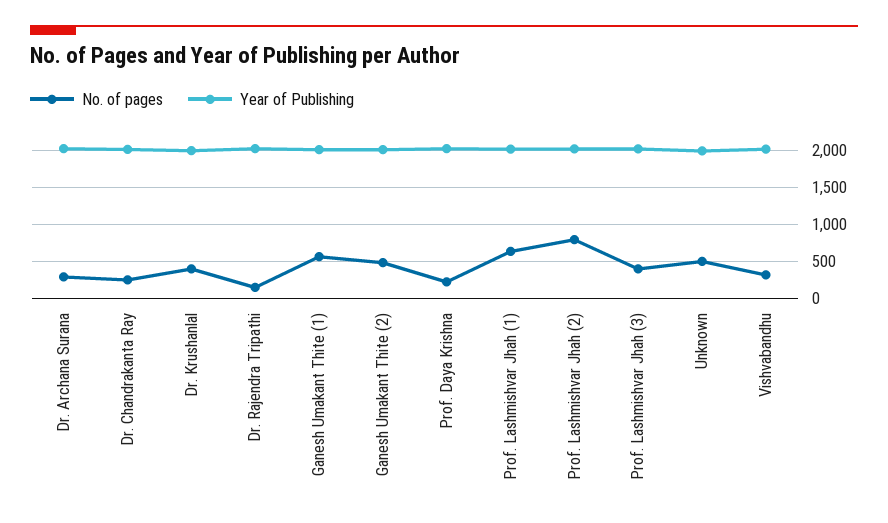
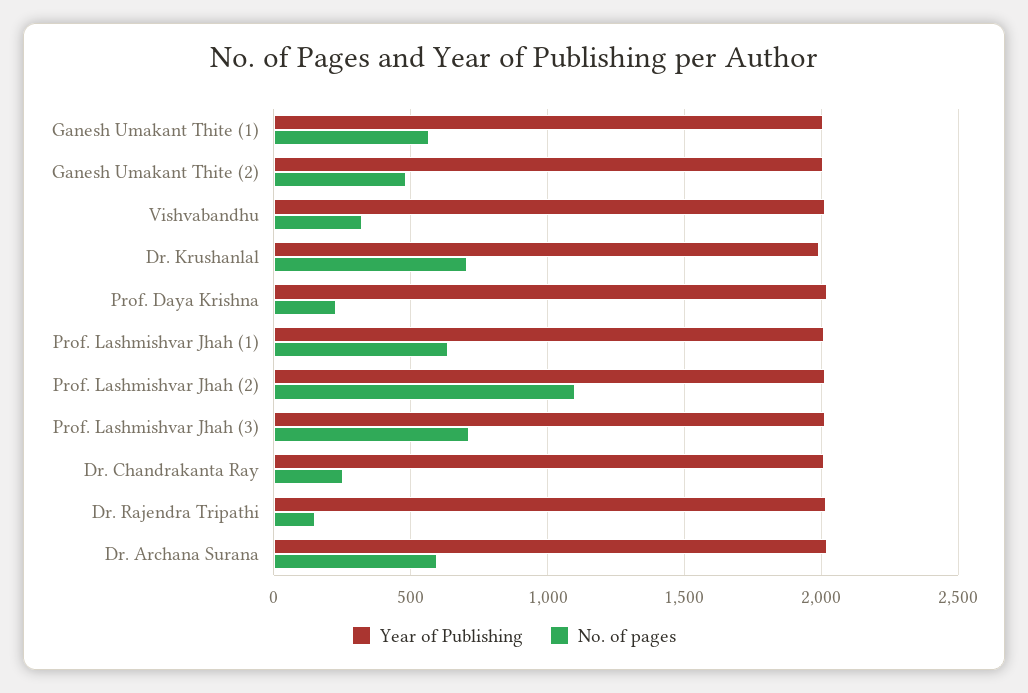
  {
    "No. of pages": {
-     "Dr. Archana Surana": 300,
+     "Dr. Archana Surana": 600,
      "Dr. Chandrakanta Ray": 250,
-     "Dr. Krushanlal": 400,
+     "Dr. Krushanlal": 700,
      "Dr. Rajendra Tripathi": 150,
      "Ganesh Umakant Thite (1)": 550,
      "Ganesh Umakant Thite (2)": 500,
      "Prof. Daya Krishna": 250,
      "Prof. Lashmishvar Jhah (1)": 650,
-     "Prof. Lashmishvar Jhah (2)": 800,
+     "Prof. Lashmishvar Jhah (2)": 1100,
-     "Prof. Lashmishvar Jhah (3)": 400,
+     "Prof. Lashmishvar Jhah (3)": 700,
-     "Unknown": 500,
      "Vishvabandhu": 300
    },
    "Year of Publishing": {
      "Dr. Archana Surana": 2000,
      "Dr. Chandrakanta Ray": 2000,
      "Dr. Krushanlal": 2000,
      "Dr. Rajendra Tripathi": 2000,
      "Ganesh Umakant Thite (1)": 2000,
      "Ganesh Umakant Thite (2)": 2000,
      "Prof. Daya Krishna": 2000,
      "Prof. Lashmishvar Jhah (1)": 2000,
      "Prof. Lashmishvar Jhah (2)": 2000,
      "Prof. Lashmishvar Jhah (3)": 2000,
-     "Unknown": 2000,
      "Vishvabandhu": 2000
    }
  }

